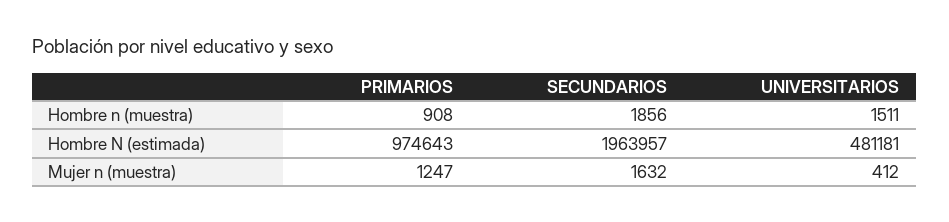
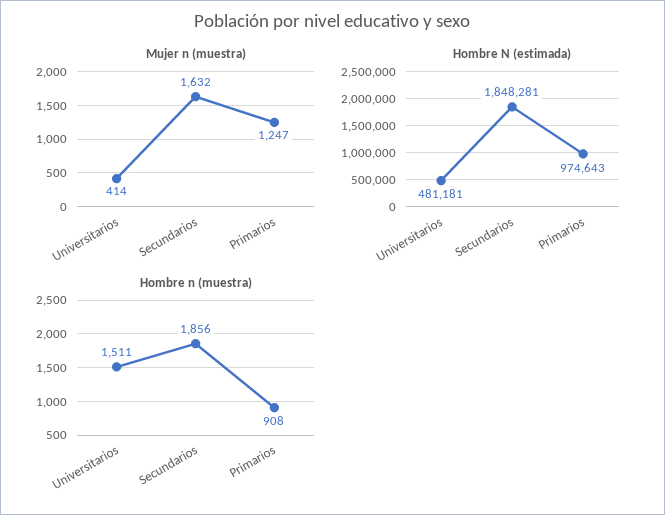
  {
    "Hombre n (muestra)": {
      "PRIMARIOS": 908,
      "SECUNDARIOS": 1856,
      "UNIVERSITARIOS": 1511
    },
    "Hombre N (estimada)": {
      "PRIMARIOS": 974643,
-     "SECUNDARIOS": 1963957,
+     "SECUNDARIOS": 1848281,
      "UNIVERSITARIOS": 481181
    },
    "Mujer n (muestra)": {
      "PRIMARIOS": 1247,
      "SECUNDARIOS": 1632,
-     "UNIVERSITARIOS": 412
+     "UNIVERSITARIOS": 414
    }
  }

